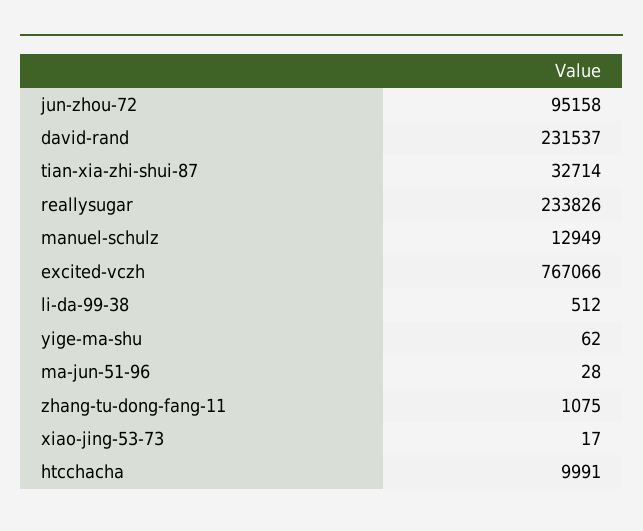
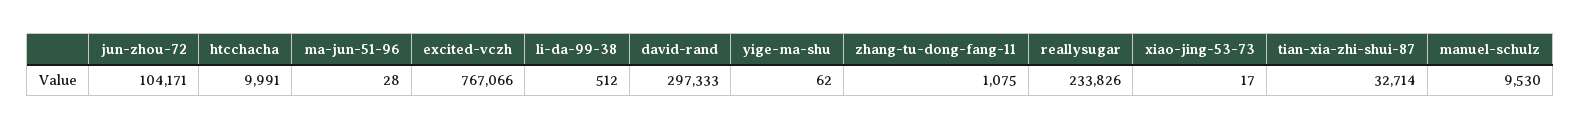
  {
-   "jun-zhou-72": 95158,
+   "jun-zhou-72": 104171,
-   "david-rand": 231537,
+   "david-rand": 297333,
    "tian-xia-zhi-shui-87": 32714,
    "reallysugar": 233826,
-   "manuel-schulz": 12949,
+   "manuel-schulz": 9530,
    "excited-vczh": 767066,
    "li-da-99-38": 512,
    "yige-ma-shu": 62,
    "ma-jun-51-96": 28,
    "zhang-tu-dong-fang-11": 1075,
    "xiao-jing-53-73": 17,
    "htcchacha": 9991
  }

